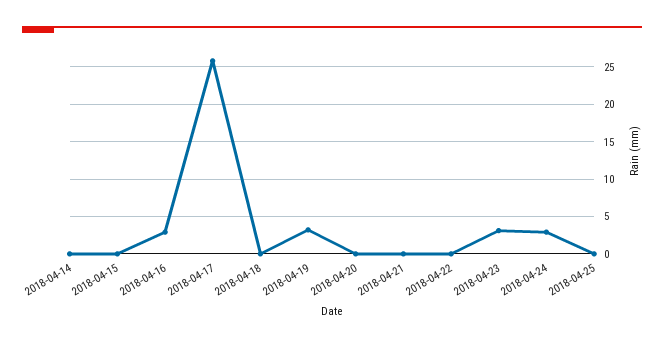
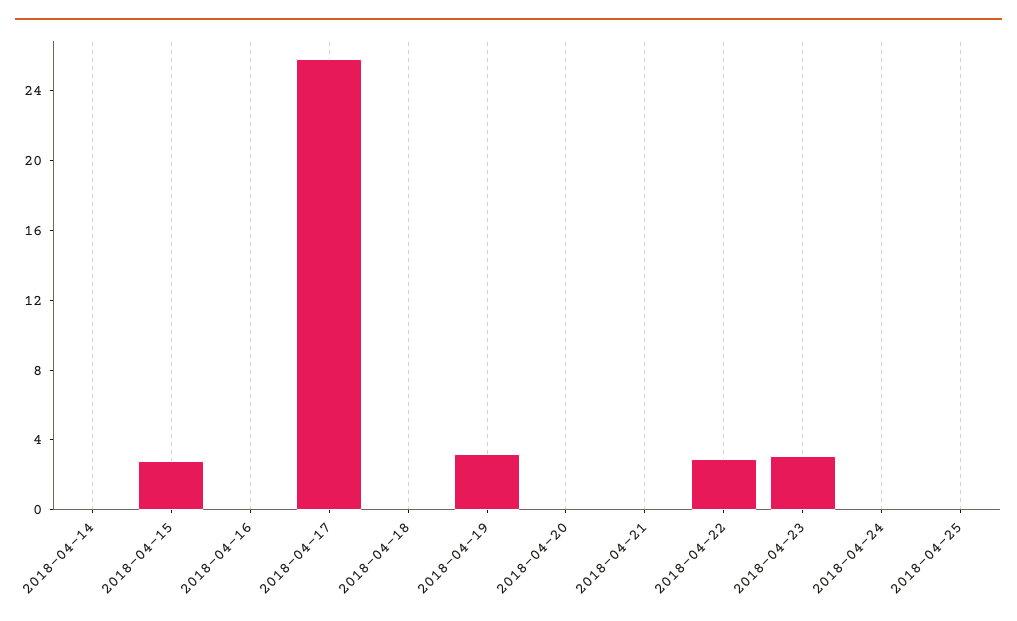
  {
    "2018-04-14": 0,
-   "2018-04-15": 0,
+   "2018-04-15": 3,
-   "2018-04-16": 3,
+   "2018-04-16": 0,
    "2018-04-17": 26,
    "2018-04-18": 0,
    "2018-04-19": 3,
    "2018-04-20": 0,
    "2018-04-21": 0,
-   "2018-04-22": 0,
+   "2018-04-22": 3,
    "2018-04-23": 3,
-   "2018-04-24": 3,
+   "2018-04-24": 0,
    "2018-04-25": 0
  }

